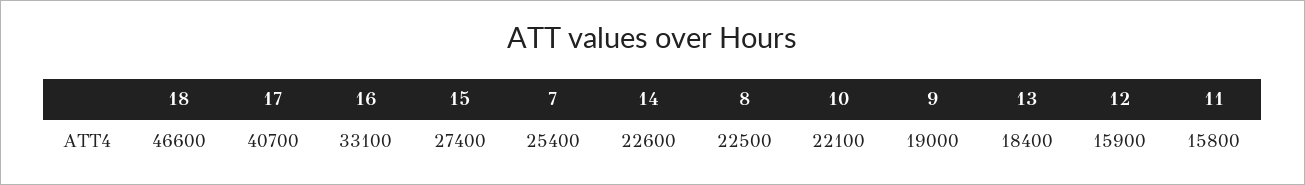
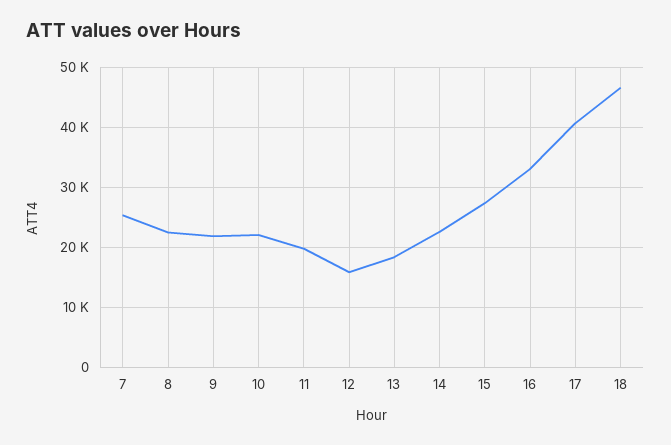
  {
    "18": 46600,
    "17": 40700,
    "16": 33100,
    "15": 27400,
    "7": 25400,
    "14": 22600,
    "8": 22500,
    "10": 22100,
-   "9": 19000,
+   "9": 22000,
    "13": 18400,
    "12": 15900,
-   "11": 15800
+   "11": 20000
  }

